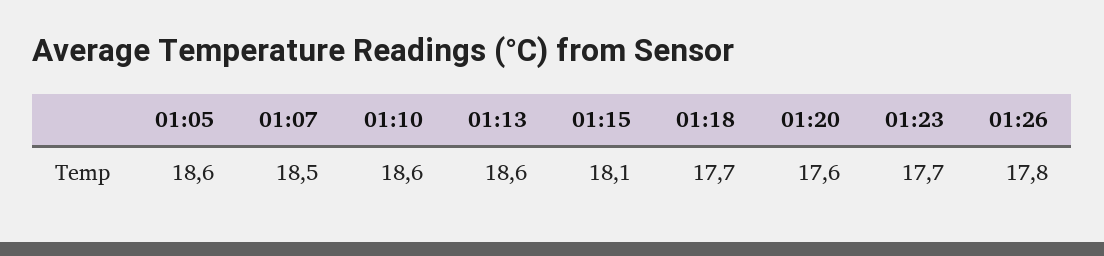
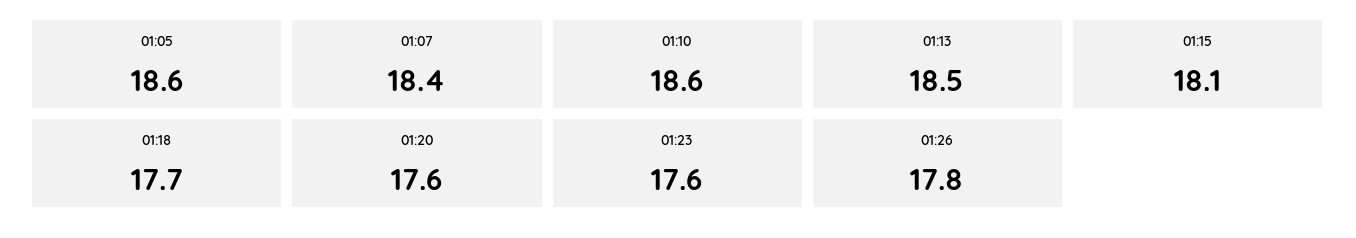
  {
    "01:05": 18.6,
-   "01:07": 18.5,
+   "01:07": 18.4,
    "01:10": 18.6,
-   "01:13": 18.6,
+   "01:13": 18.5,
    "01:15": 18.1,
    "01:18": 17.7,
    "01:20": 17.6,
-   "01:23": 17.7,
+   "01:23": 17.6,
    "01:26": 17.8
  }

